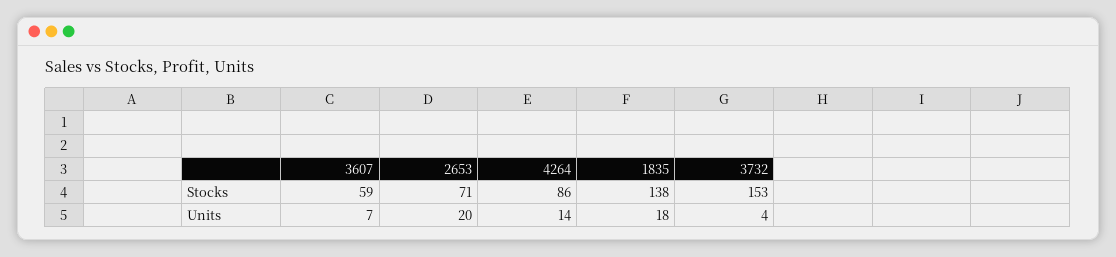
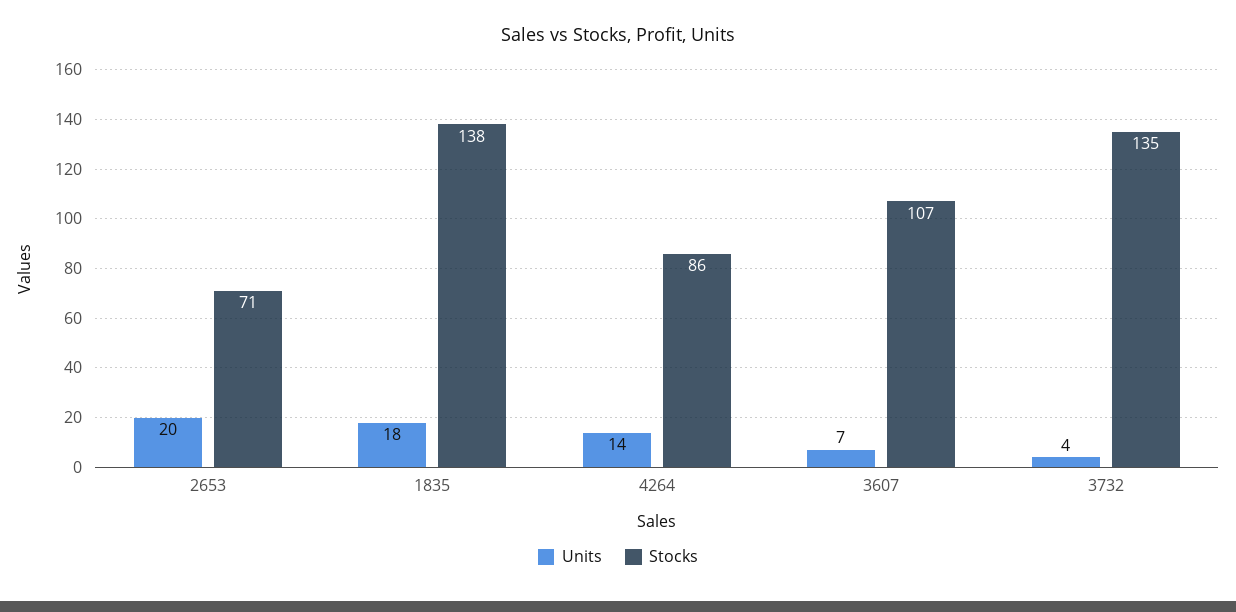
  {
    "Stocks": {
-     "3607": 59,
+     "3607": 107,
      "2653": 71,
      "4264": 86,
      "1835": 138,
-     "3732": 153
+     "3732": 135
    },
    "Units": {
      "3607": 7,
      "2653": 20,
      "4264": 14,
      "1835": 18,
      "3732": 4
    }
  }

